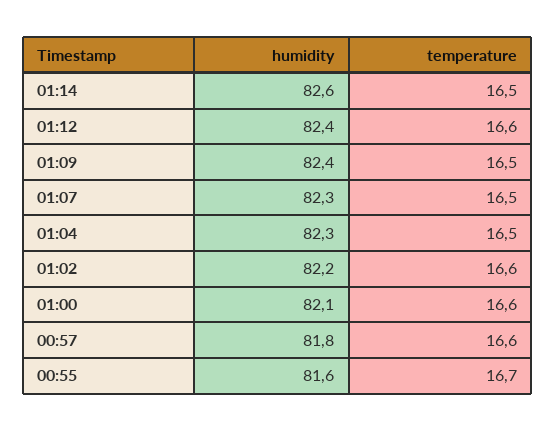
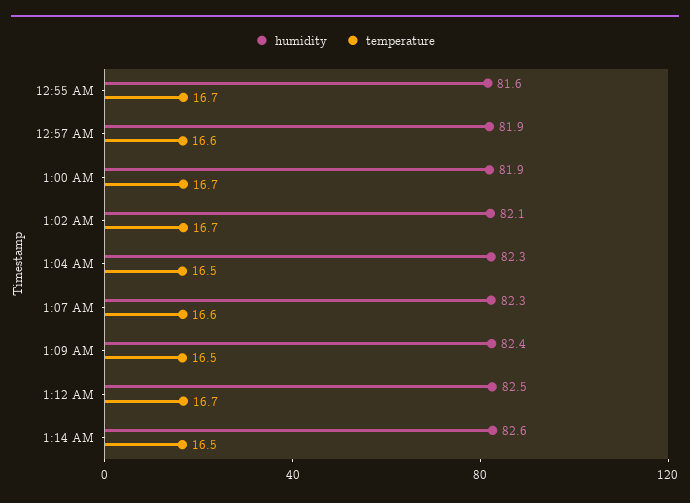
  {
    "humidity": {
      "01:14": 82.6,
-     "01:12": 82.4,
+     "01:12": 82.5,
      "01:09": 82.4,
      "01:07": 82.3,
      "01:04": 82.3,
-     "01:02": 82.2,
+     "01:02": 82.1,
-     "01:00": 82.1,
+     "01:00": 81.9,
-     "00:57": 81.8,
+     "00:57": 81.9,
      "00:55": 81.6
    },
    "temperature": {
      "01:14": 16.5,
-     "01:12": 16.6,
+     "01:12": 16.7,
      "01:09": 16.5,
-     "01:07": 16.5,
+     "01:07": 16.6,
      "01:04": 16.5,
-     "01:02": 16.6,
+     "01:02": 16.7,
-     "01:00": 16.6,
+     "01:00": 16.7,
      "00:57": 16.6,
      "00:55": 16.7
    }
  }

